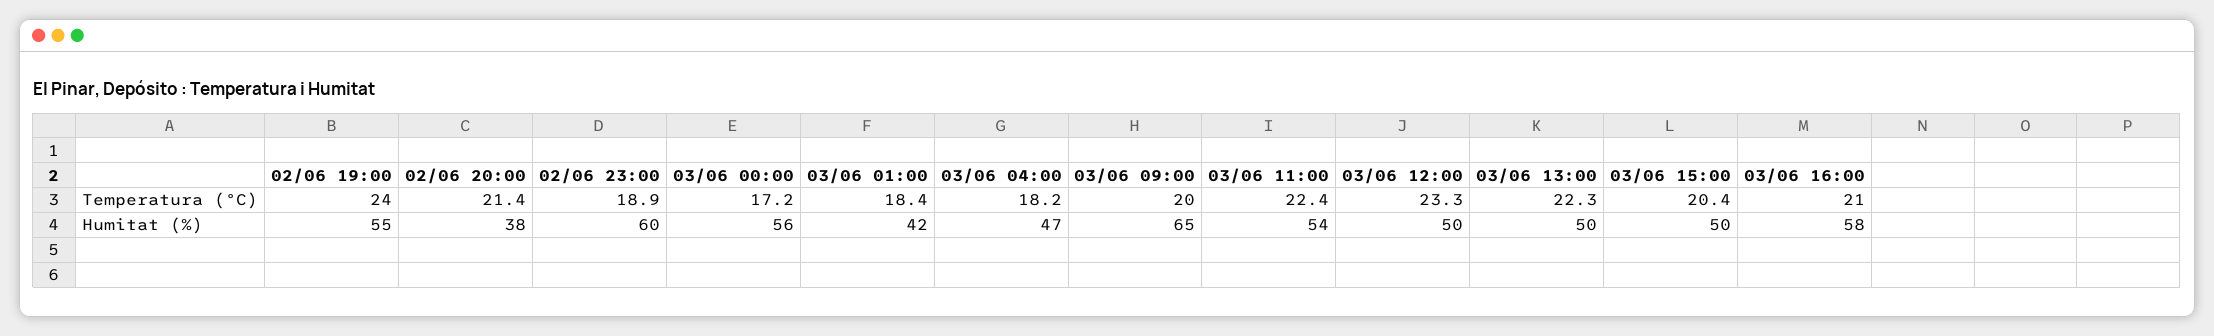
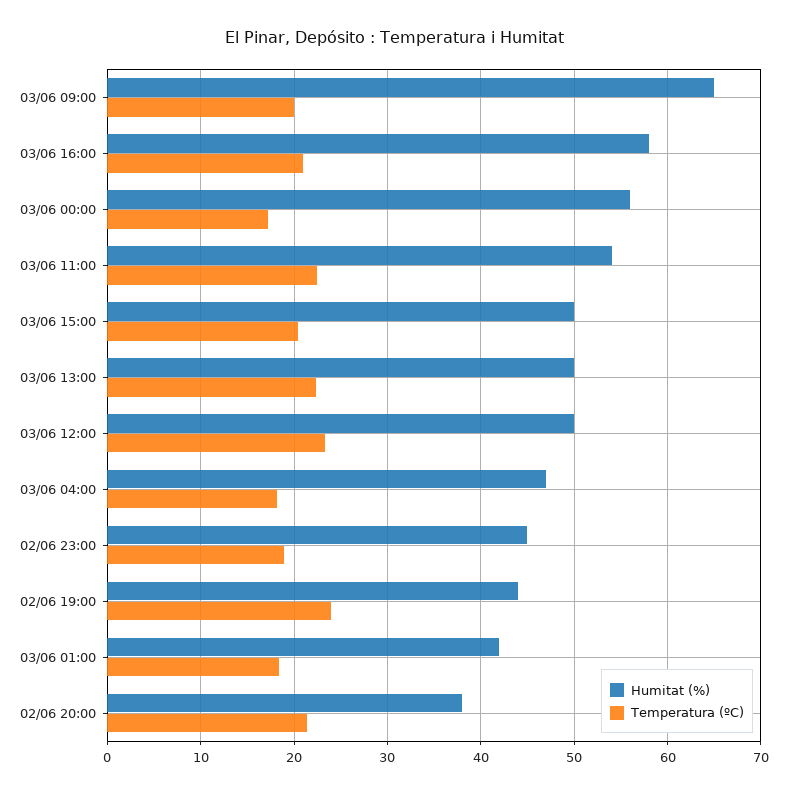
  {
    "Temperatura (ºC)": {
      "02/06 19:00": 24,
      "02/06 20:00": 21.4,
      "02/06 23:00": 18.9,
      "03/06 00:00": 17.2,
      "03/06 01:00": 18.4,
      "03/06 04:00": 18.2,
      "03/06 09:00": 20,
      "03/06 11:00": 22.4,
      "03/06 12:00": 23.3,
      "03/06 13:00": 22.3,
      "03/06 15:00": 20.4,
      "03/06 16:00": 21
    },
    "Humitat (%)": {
-     "02/06 19:00": 55,
+     "02/06 19:00": 44,
      "02/06 20:00": 38,
-     "02/06 23:00": 60,
+     "02/06 23:00": 45,
      "03/06 00:00": 56,
      "03/06 01:00": 42,
      "03/06 04:00": 47,
      "03/06 09:00": 65,
      "03/06 11:00": 54,
      "03/06 12:00": 50,
      "03/06 13:00": 50,
      "03/06 15:00": 50,
      "03/06 16:00": 58
    }
  }

